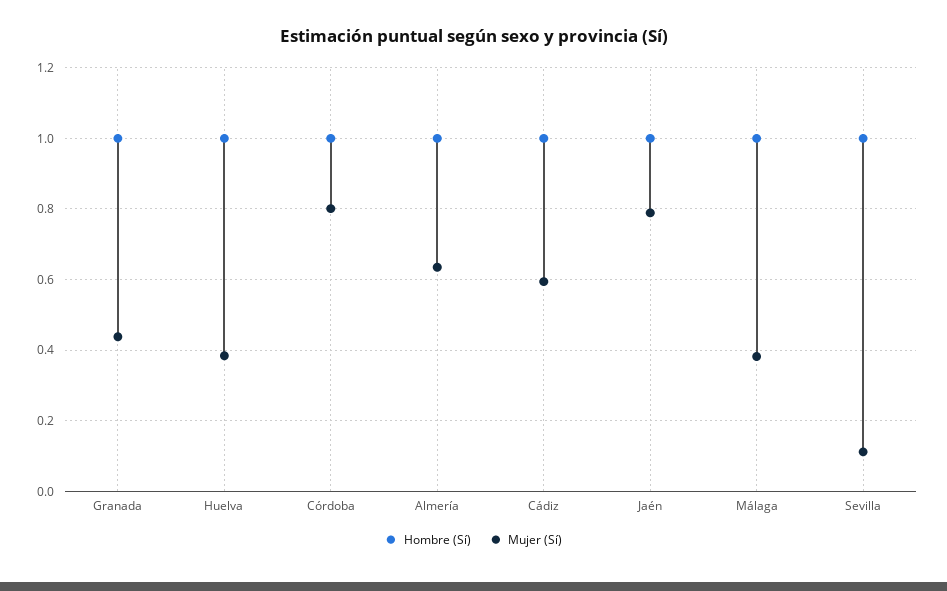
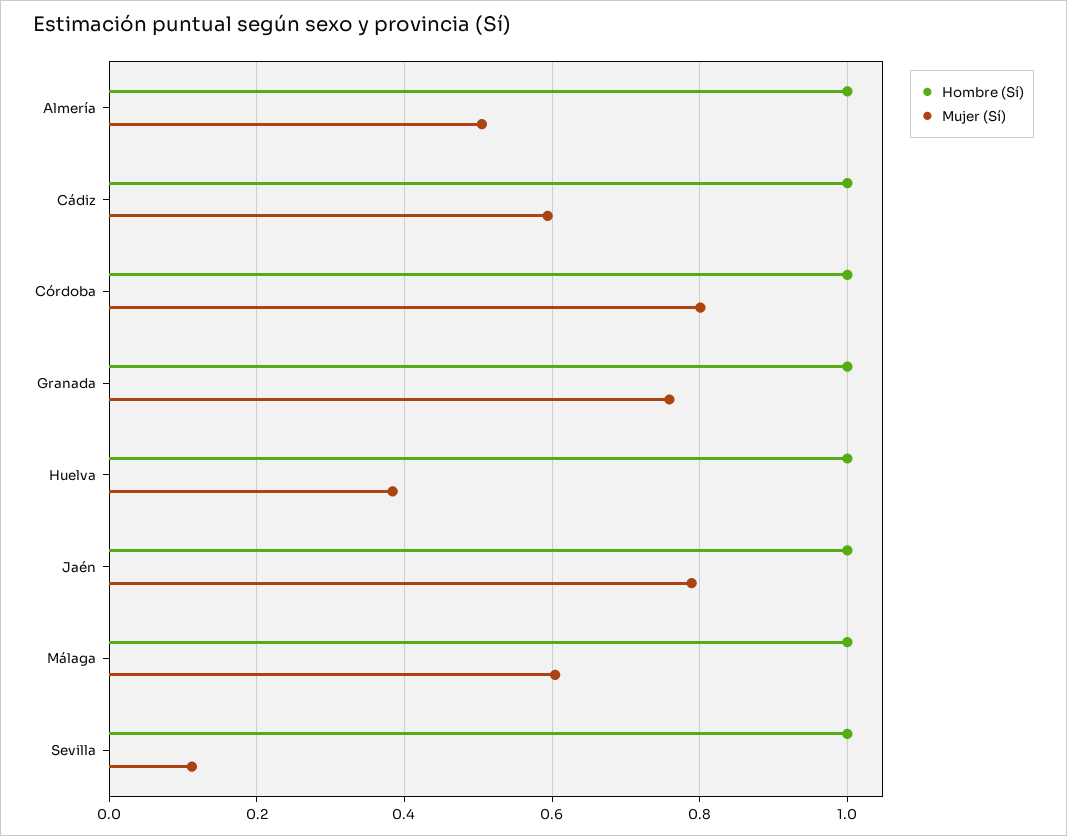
  {
    "Hombre (Sí)": {
      "Granada": 1,
      "Huelva": 1,
      "Córdoba": 1,
      "Almería": 1,
      "Cádiz": 1,
      "Jaén": 1,
      "Málaga": 1,
      "Sevilla": 1
    },
    "Mujer (Sí)": {
-     "Granada": 0.44,
+     "Granada": 0.76,
      "Huelva": 0.38,
      "Córdoba": 0.8,
-     "Almería": 0.64,
+     "Almería": 0.5,
      "Cádiz": 0.6,
      "Jaén": 0.78,
-     "Málaga": 0.38,
+     "Málaga": 0.6,
      "Sevilla": 0.12
    }
  }

